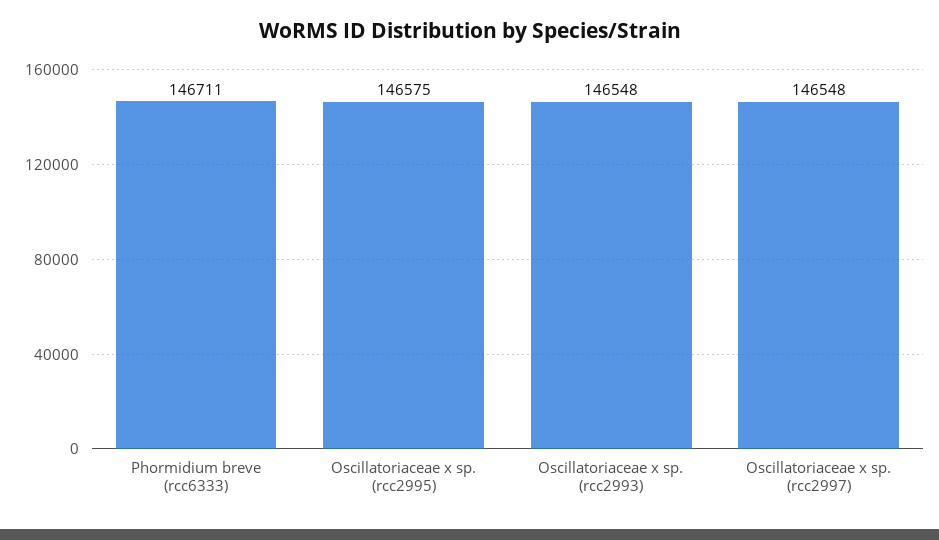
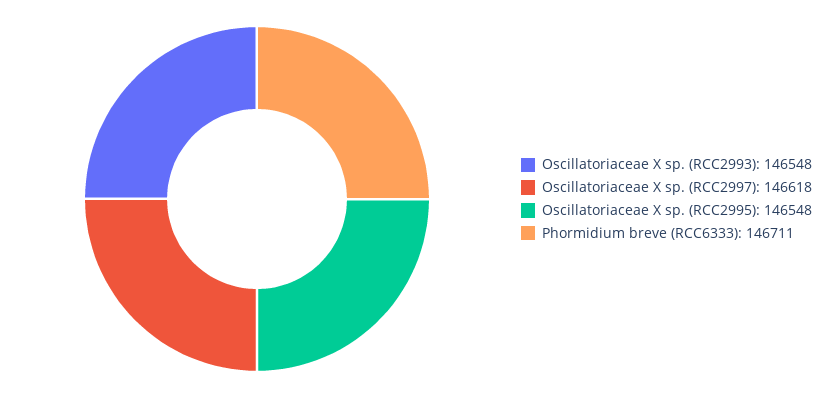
  {
    "Phormidium breve (rcc6333)": 146711,
-   "Oscillatoriaceae x sp. (rcc2995)": 146575,
+   "Oscillatoriaceae x sp. (rcc2995)": 146548,
    "Oscillatoriaceae x sp. (rcc2993)": 146548,
-   "Oscillatoriaceae x sp. (rcc2997)": 146548
+   "Oscillatoriaceae x sp. (rcc2997)": 146618
  }

